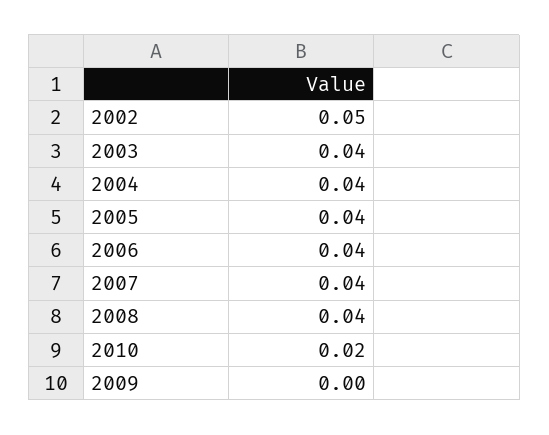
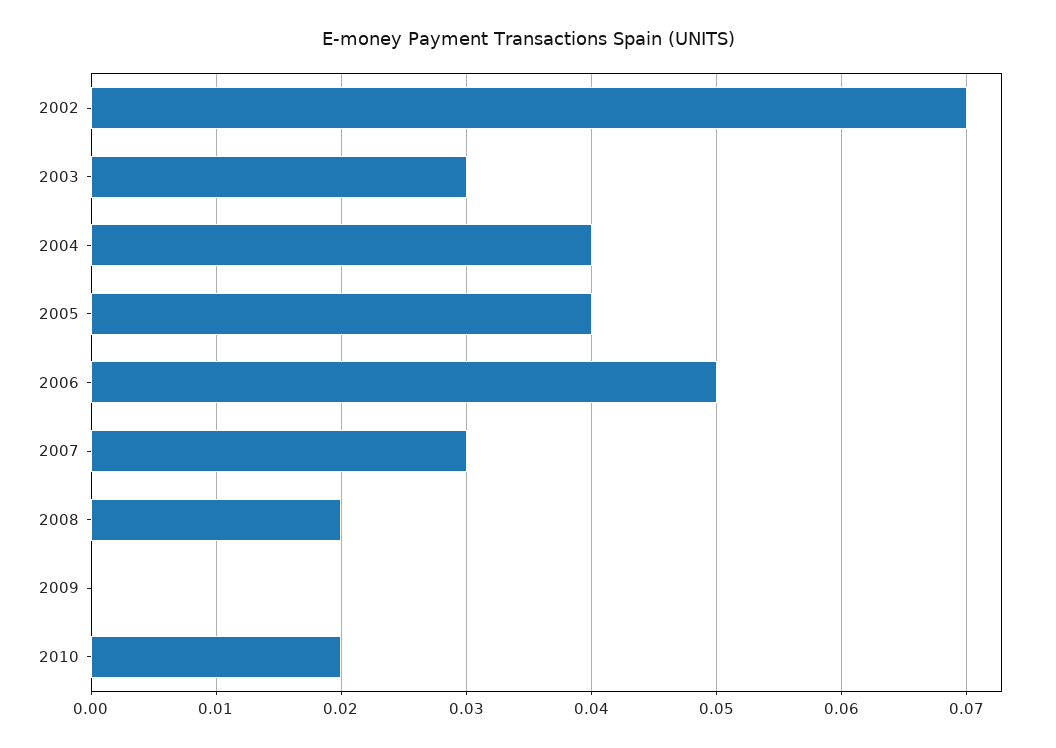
  {
-   "2002": 0.05,
+   "2002": 0.07,
-   "2003": 0.04,
+   "2003": 0.03,
    "2004": 0.04,
    "2005": 0.04,
-   "2006": 0.04,
+   "2006": 0.05,
-   "2007": 0.04,
+   "2007": 0.03,
-   "2008": 0.04,
+   "2008": 0.02,
    "2010": 0.02,
    "2009": 0
  }

